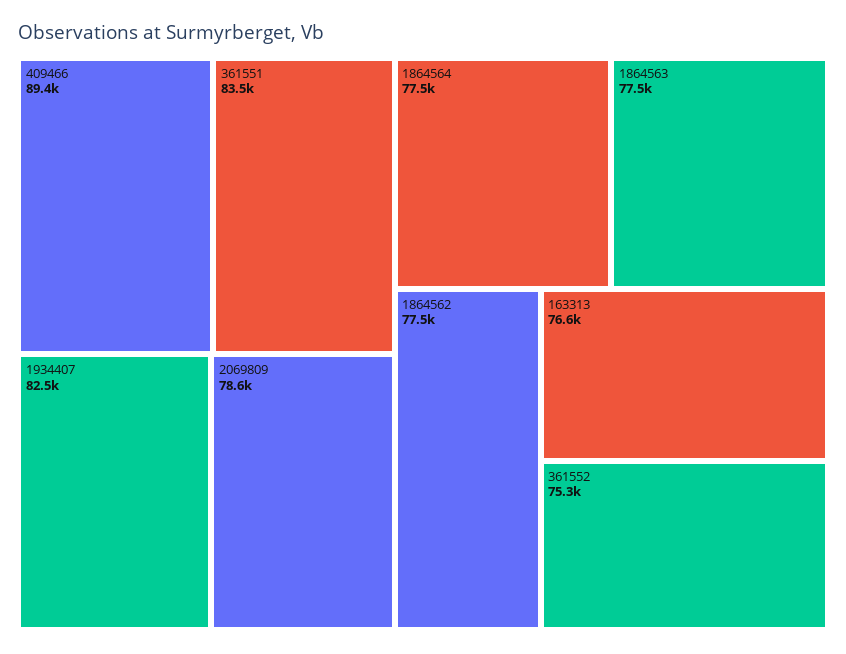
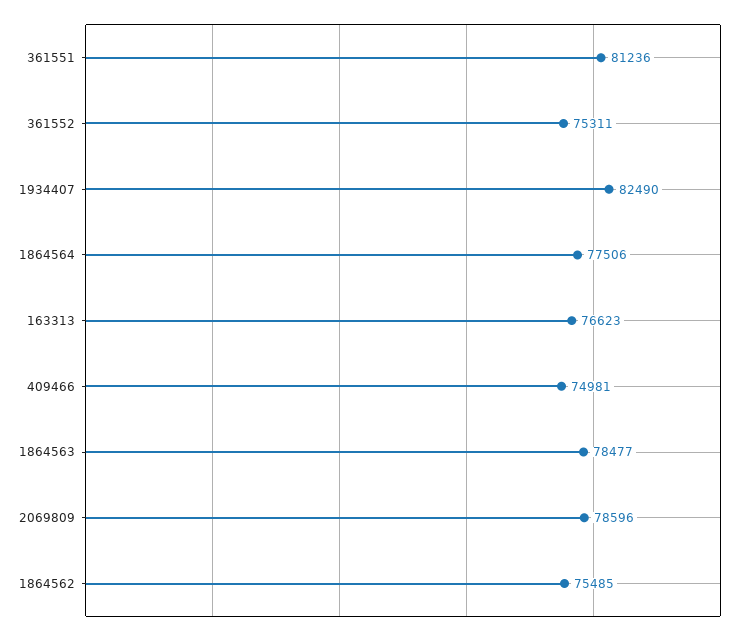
  {
-   "409466": 89400,
+   "409466": 74981,
-   "361551": 83500,
+   "361551": 81236,
    "1934407": 82490,
    "2069809": 78596,
    "1864564": 77506,
-   "1864563": 77500,
+   "1864563": 78477,
-   "1864562": 77500,
+   "1864562": 75485,
    "163313": 76623,
    "361552": 75311
  }

